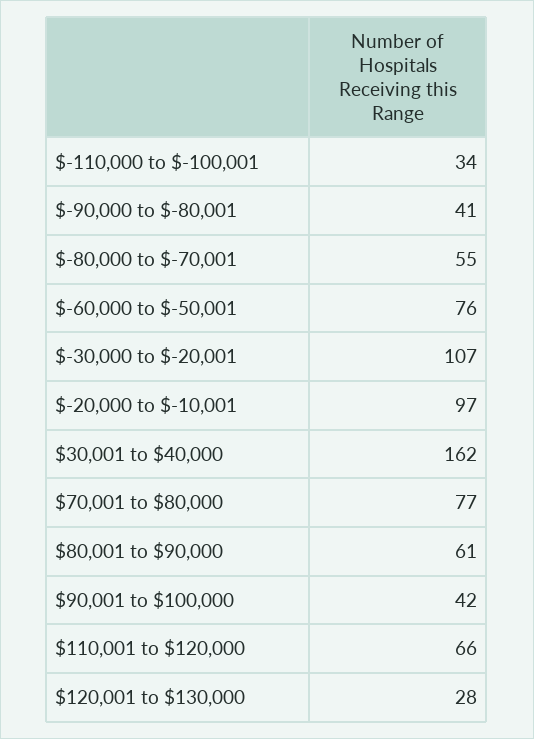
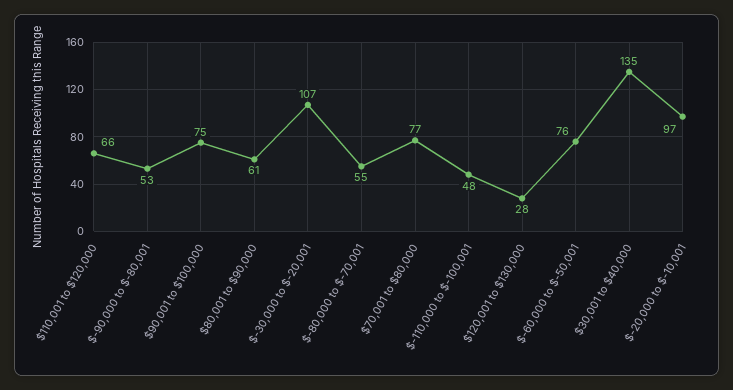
  {
-   "$-110,000 to $-100,001": 34,
+   "$-110,000 to $-100,001": 48,
-   "$-90,000 to $-80,001": 41,
+   "$-90,000 to $-80,001": 53,
    "$-80,000 to $-70,001": 55,
    "$-60,000 to $-50,001": 76,
    "$-30,000 to $-20,001": 107,
    "$-20,000 to $-10,001": 97,
-   "$30,001 to $40,000": 162,
+   "$30,001 to $40,000": 135,
    "$70,001 to $80,000": 77,
    "$80,001 to $90,000": 61,
-   "$90,001 to $100,000": 42,
+   "$90,001 to $100,000": 75,
    "$110,001 to $120,000": 66,
    "$120,001 to $130,000": 28
  }

